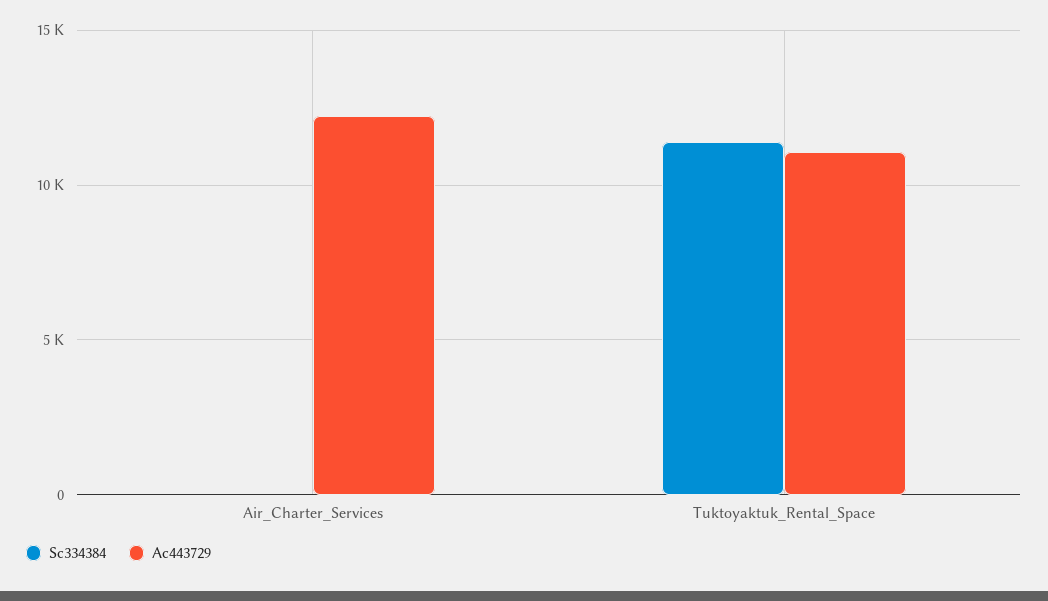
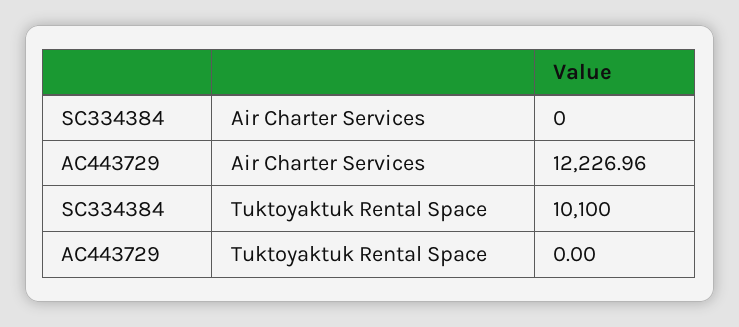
  {
    "Sc334384": {
      "Air_Charter_Services": 0,
-     "Tuktoyaktuk_Rental_Space": 11500
+     "Tuktoyaktuk_Rental_Space": 10100
    },
    "Ac443729": {
      "Air_Charter_Services": 12226.96,
-     "Tuktoyaktuk_Rental_Space": 11000
+     "Tuktoyaktuk_Rental_Space": 0
    }
  }

